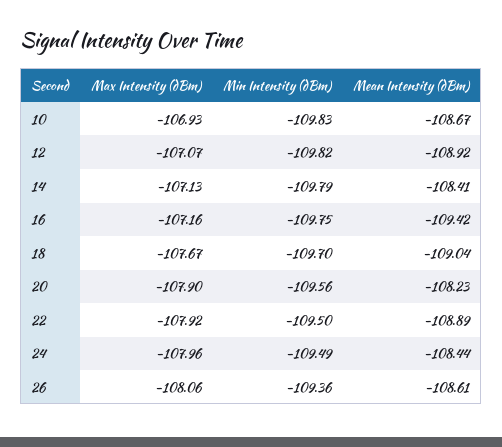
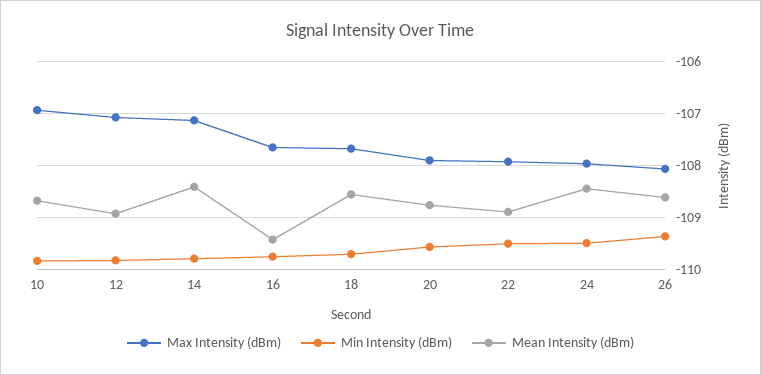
  {
    "Max Intensity (dBm)": {
      "10": -106.93,
      "12": -107.07,
      "14": -107.13,
-     "16": -107.16,
+     "16": -107.6,
      "18": -107.67,
      "20": -107.9,
      "22": -107.92,
      "24": -107.96,
      "26": -108.06
    },
    "Min Intensity (dBm)": {
      "10": -109.83,
      "12": -109.82,
      "14": -109.79,
      "16": -109.75,
      "18": -109.7,
      "20": -109.56,
      "22": -109.5,
      "24": -109.49,
      "26": -109.36
    },
    "Mean Intensity (dBm)": {
      "10": -108.67,
      "12": -108.92,
      "14": -108.41,
      "16": -109.42,
-     "18": -109.04,
+     "18": -108.6,
-     "20": -108.23,
+     "20": -108.8,
      "22": -108.89,
      "24": -108.44,
      "26": -108.61
    }
  }

